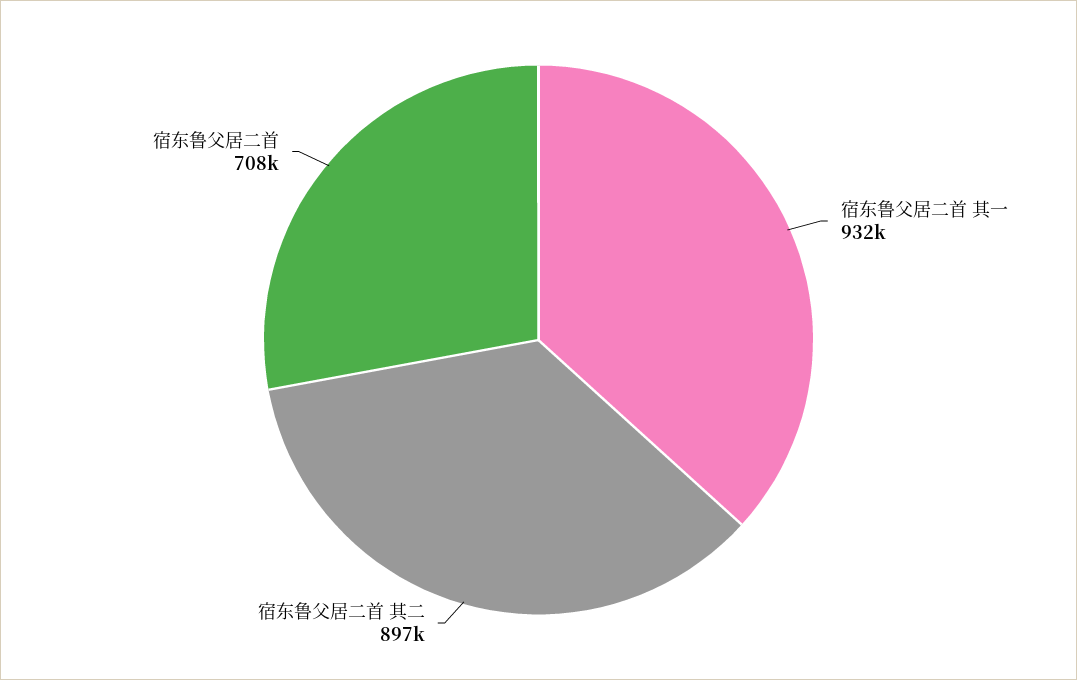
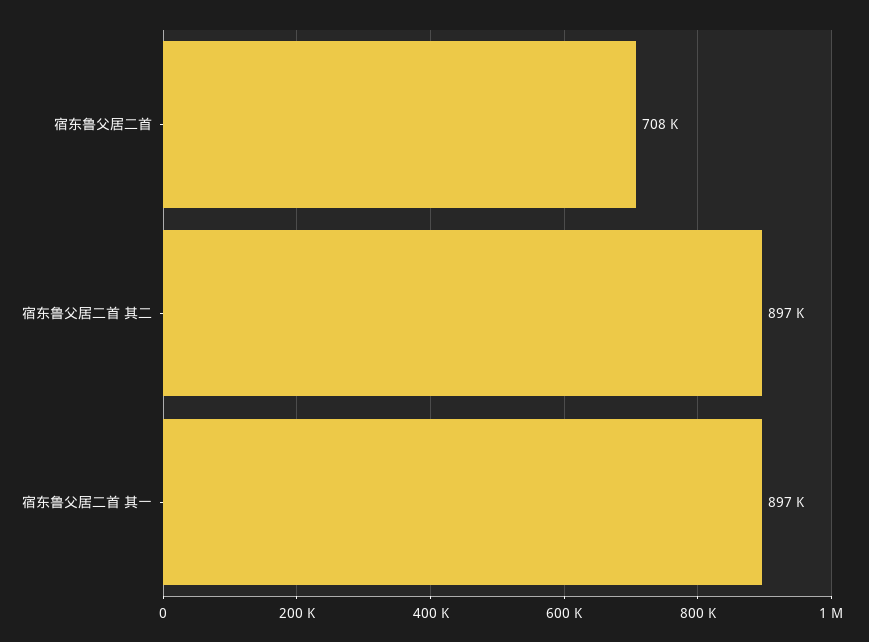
  {
-   "宿东鲁父居二首 其一": 932000,
+   "宿东鲁父居二首 其一": 897000,
    "宿东鲁父居二首 其二": 897000,
    "宿东鲁父居二首": 708000
  }

